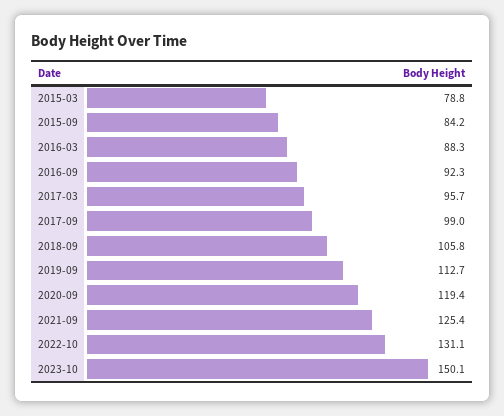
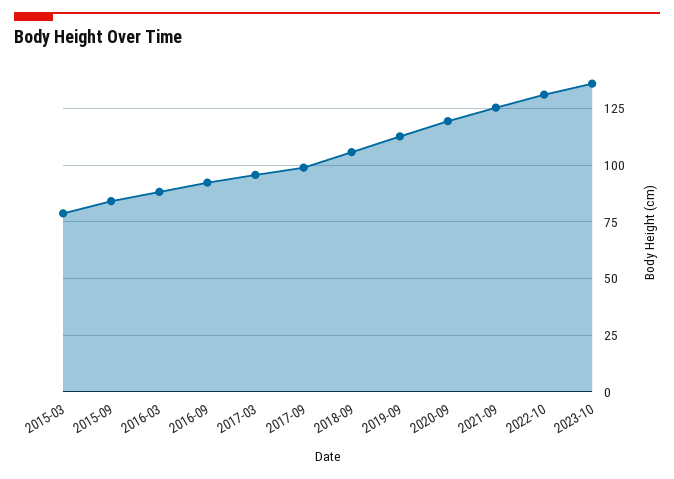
  {
    "2015-03": 78.8,
    "2015-09": 84.2,
    "2016-03": 88.3,
    "2016-09": 92.3,
    "2017-03": 95.7,
    "2017-09": 99,
    "2018-09": 105.8,
    "2019-09": 112.7,
    "2020-09": 119.4,
    "2021-09": 125.4,
    "2022-10": 131.1,
-   "2023-10": 150.1
+   "2023-10": 135
  }

